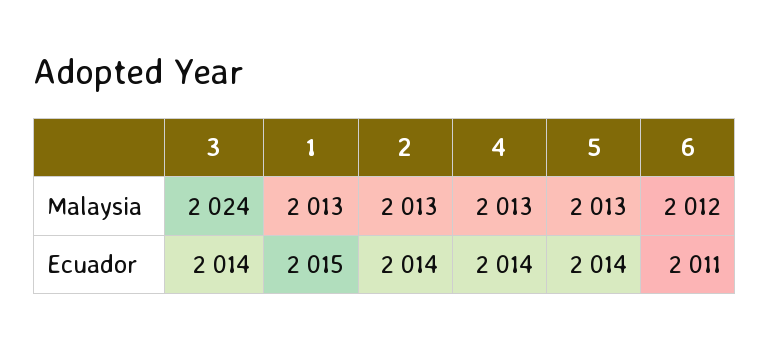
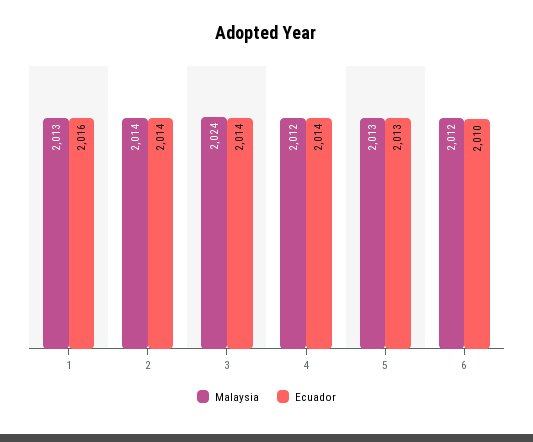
  {
    "Malaysia": {
      "3": 2024,
      "1": 2013,
-     "2": 2013,
+     "2": 2014,
-     "4": 2013,
+     "4": 2012,
      "5": 2013,
      "6": 2012
    },
    "Ecuador": {
      "3": 2014,
-     "1": 2015,
+     "1": 2016,
      "2": 2014,
      "4": 2014,
-     "5": 2014,
+     "5": 2013,
-     "6": 2011
+     "6": 2010
    }
  }

